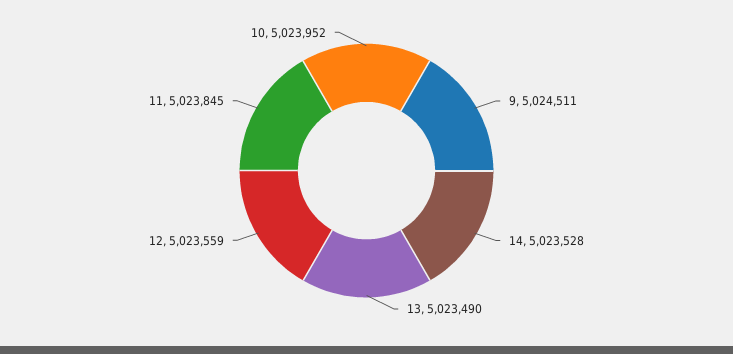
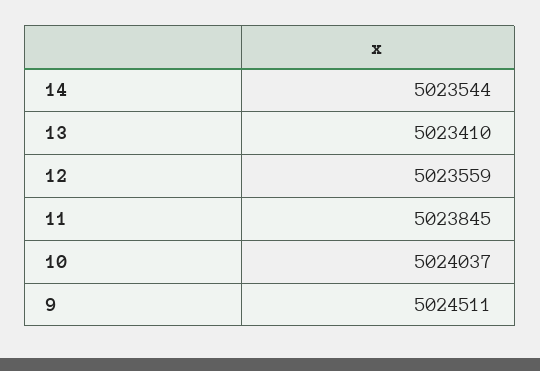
  {
    "9": 5024511,
-   "14": 5023528,
+   "14": 5023544,
-   "13": 5023490,
+   "13": 5023410,
    "12": 5023559,
    "11": 5023845,
-   "10": 5023952
+   "10": 5024037
  }

